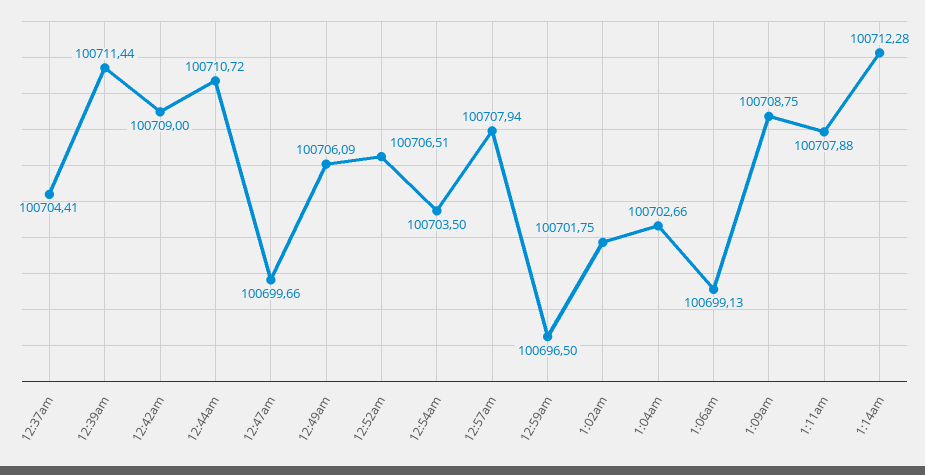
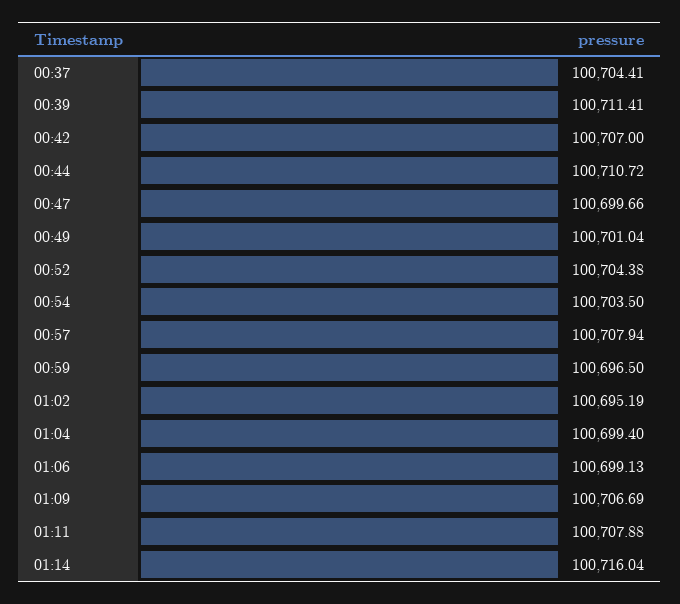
  {
    "12:37am": 100704.41,
-   "12:39am": 100711.44,
+   "12:39am": 100711.41,
-   "12:42am": 100709,
+   "12:42am": 100707,
    "12:44am": 100710.72,
    "12:47am": 100699.66,
-   "12:49am": 100706.09,
+   "12:49am": 100701.04,
-   "12:52am": 100706.51,
+   "12:52am": 100704.38,
    "12:54am": 100703.5,
    "12:57am": 100707.94,
    "12:59am": 100696.5,
-   "1:02am": 100701.75,
+   "1:02am": 100695.19,
-   "1:04am": 100702.66,
+   "1:04am": 100699.4,
    "1:06am": 100699.13,
-   "1:09am": 100708.75,
+   "1:09am": 100706.69,
    "1:11am": 100707.88,
-   "1:14am": 100712.28
+   "1:14am": 100716.04
  }

